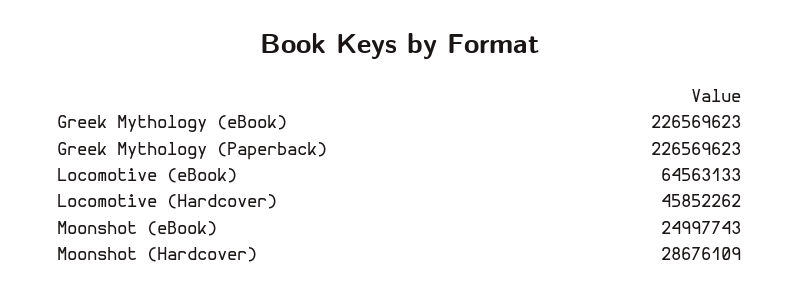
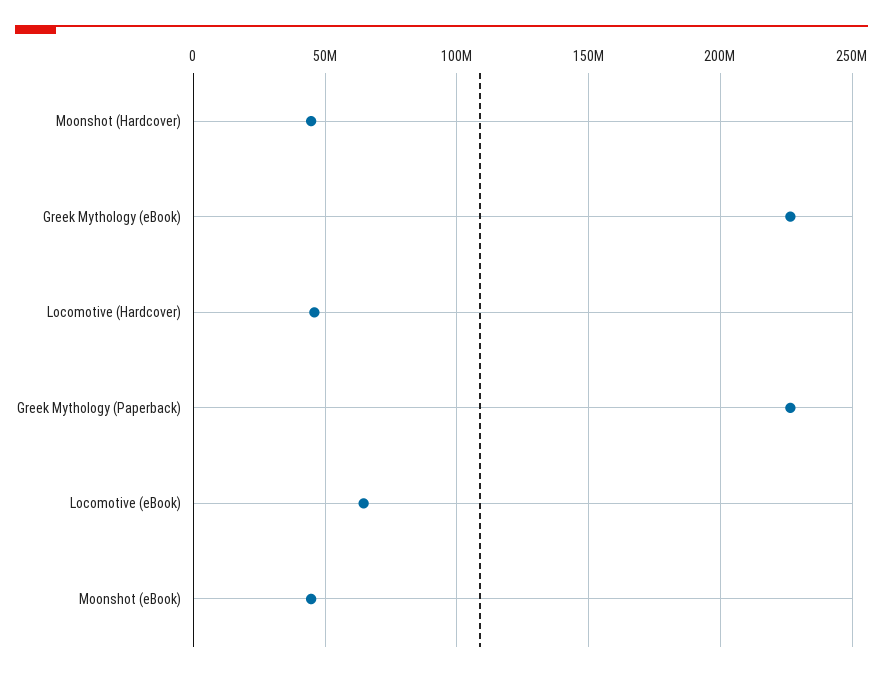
  {
    "Greek Mythology (eBook)": 226569623,
    "Greek Mythology (Paperback)": 226569623,
    "Locomotive (eBook)": 64563133,
    "Locomotive (Hardcover)": 45852262,
-   "Moonshot (eBook)": 24997743,
+   "Moonshot (eBook)": 45000000,
-   "Moonshot (Hardcover)": 28676109
+   "Moonshot (Hardcover)": 45000000
  }

